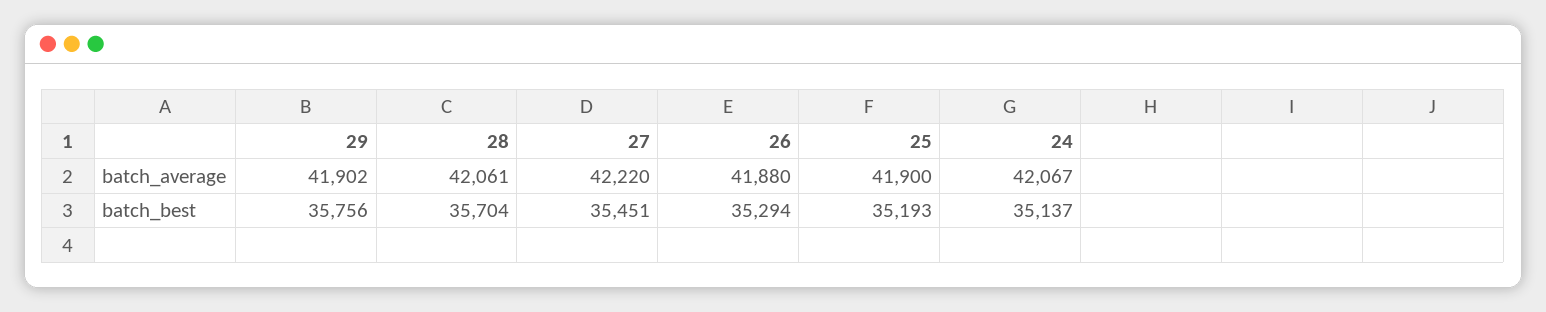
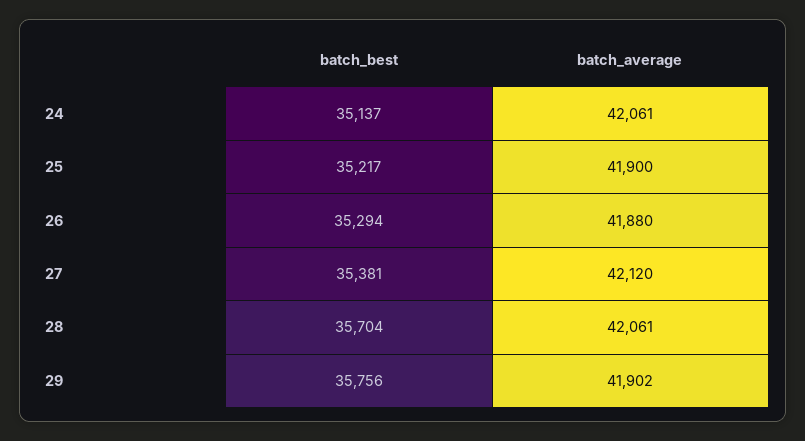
  {
    "29": {
      "batch_average": 41902,
      "batch_best": 35756
    },
    "28": {
      "batch_average": 42061,
      "batch_best": 35704
    },
    "27": {
-     "batch_average": 42220,
+     "batch_average": 42120,
-     "batch_best": 35451
+     "batch_best": 35381
    },
    "26": {
      "batch_average": 41880,
      "batch_best": 35294
    },
    "25": {
      "batch_average": 41900,
-     "batch_best": 35193
+     "batch_best": 35217
    },
    "24": {
-     "batch_average": 42067,
+     "batch_average": 42061,
      "batch_best": 35137
    }
  }

